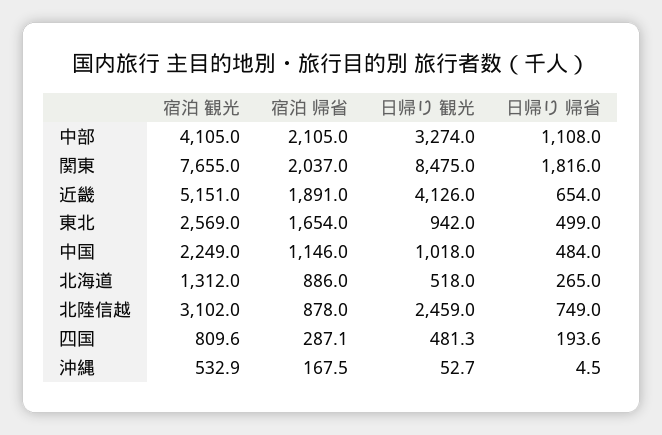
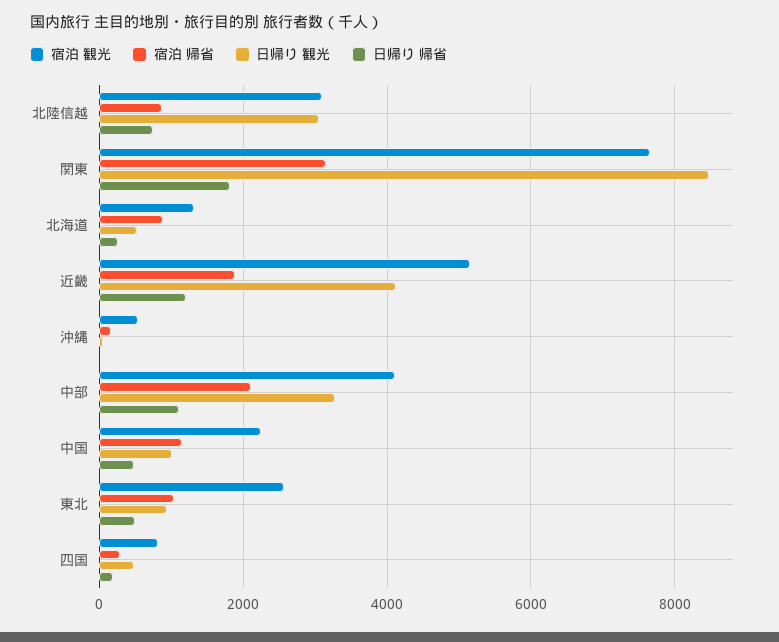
  {
    "宿泊 観光": {
      "中部": 4105,
      "関東": 7655,
      "近畿": 5151,
      "東北": 2569,
      "中国": 2249,
      "北海道": 1312,
      "北陸信越": 3102,
      "四国": 809.6,
      "沖縄": 532.9
    },
    "宿泊 帰省": {
      "中部": 2105,
-     "関東": 2037,
+     "関東": 3200,
      "近畿": 1891,
-     "東北": 1654,
+     "東北": 1000,
      "中国": 1146,
      "北海道": 886,
      "北陸信越": 878,
      "四国": 287.1,
      "沖縄": 167.5
    },
    "日帰り 観光": {
      "中部": 3274,
      "関東": 8475,
      "近畿": 4126,
      "東北": 942,
      "中国": 1018,
      "北海道": 518,
-     "北陸信越": 2459,
+     "北陸信越": 3000,
      "四国": 481.3,
      "沖縄": 52.7
    },
    "日帰り 帰省": {
      "中部": 1108,
      "関東": 1816,
-     "近畿": 654,
+     "近畿": 1200,
      "東北": 499,
      "中国": 484,
      "北海道": 265,
      "北陸信越": 749,
      "四国": 193.6,
      "沖縄": 4.5
    }
  }

